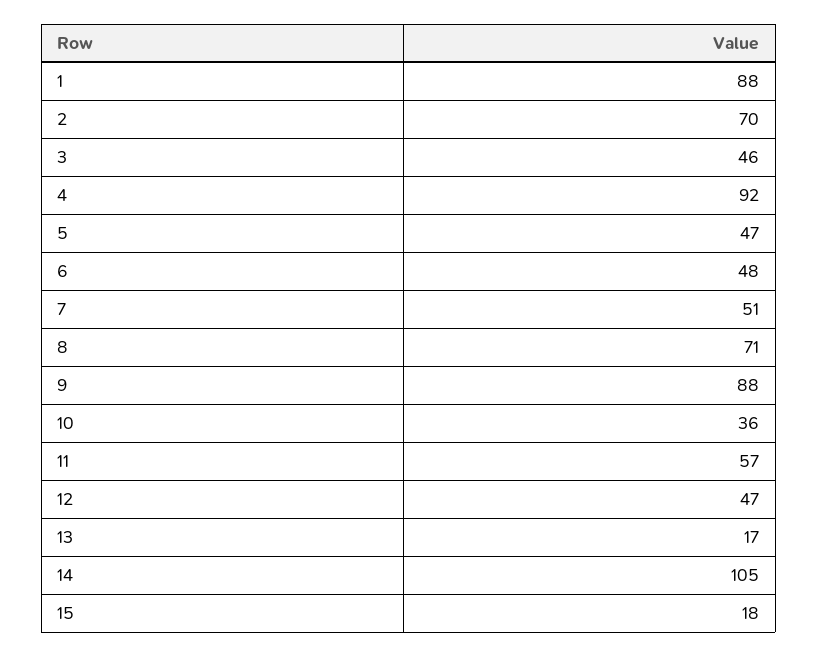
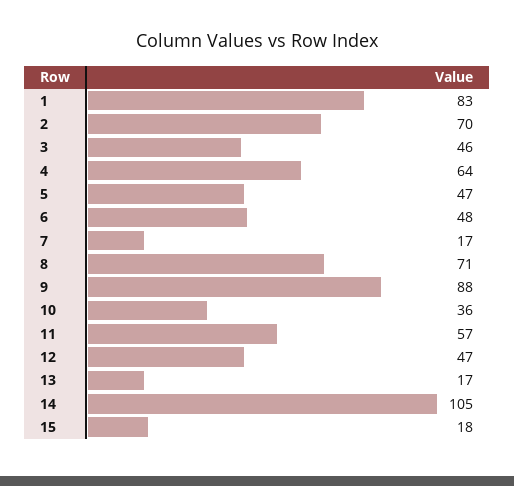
  {
-   "1": 88,
+   "1": 83,
    "2": 70,
    "3": 46,
-   "4": 92,
+   "4": 64,
    "5": 47,
    "6": 48,
-   "7": 51,
+   "7": 17,
    "8": 71,
    "9": 88,
    "10": 36,
    "11": 57,
    "12": 47,
    "13": 17,
    "14": 105,
    "15": 18
  }

